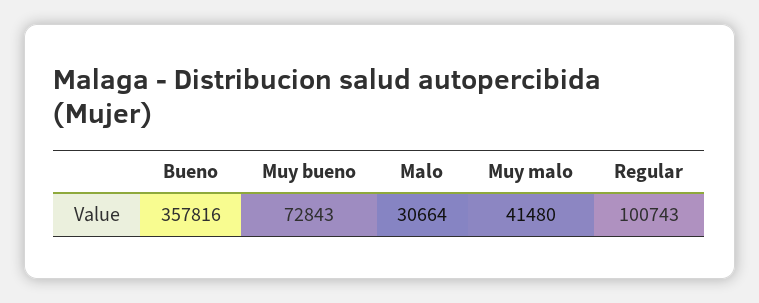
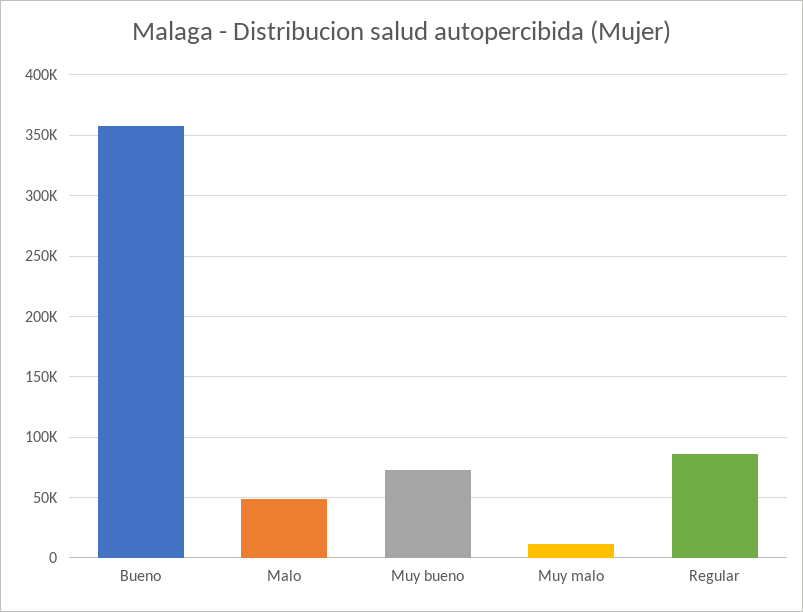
  {
    "Bueno": 357816,
    "Muy bueno": 72843,
-   "Malo": 30664,
+   "Malo": 50000,
-   "Muy malo": 41480,
+   "Muy malo": 10000,
-   "Regular": 100743
+   "Regular": 85000
  }

